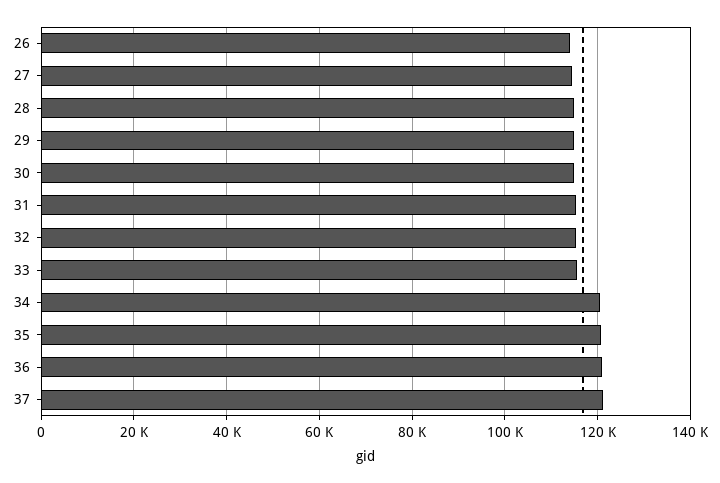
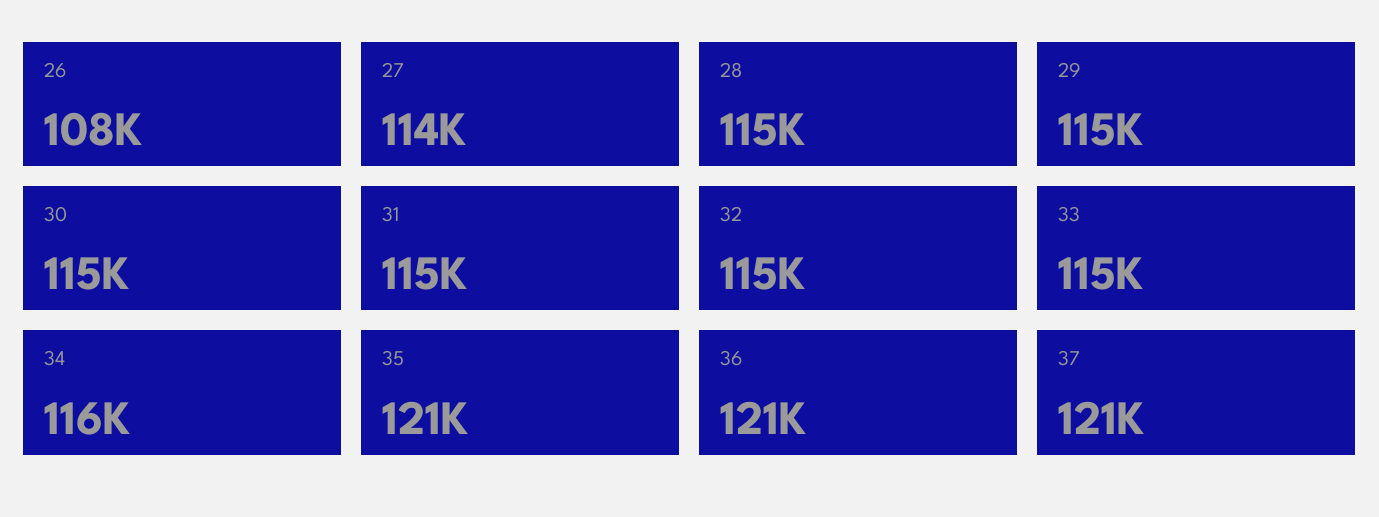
  {
-   "26": 114000,
+   "26": 108000,
    "27": 114000,
    "28": 115000,
    "29": 115000,
    "30": 115000,
    "31": 115000,
    "32": 115000,
    "33": 115000,
-   "34": 120000,
+   "34": 116000,
    "35": 121000,
    "36": 121000,
    "37": 121000
  }

